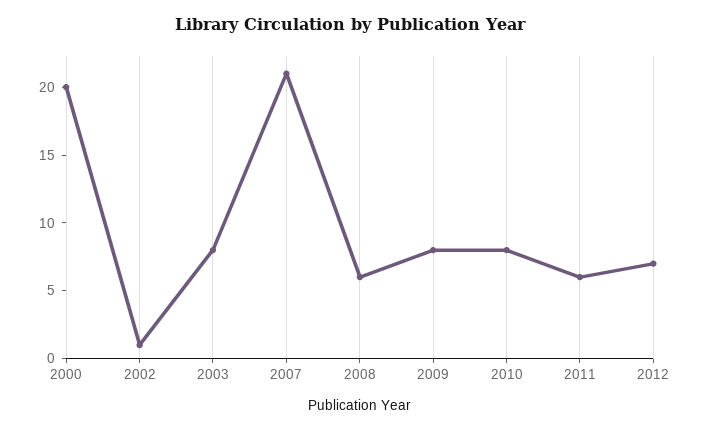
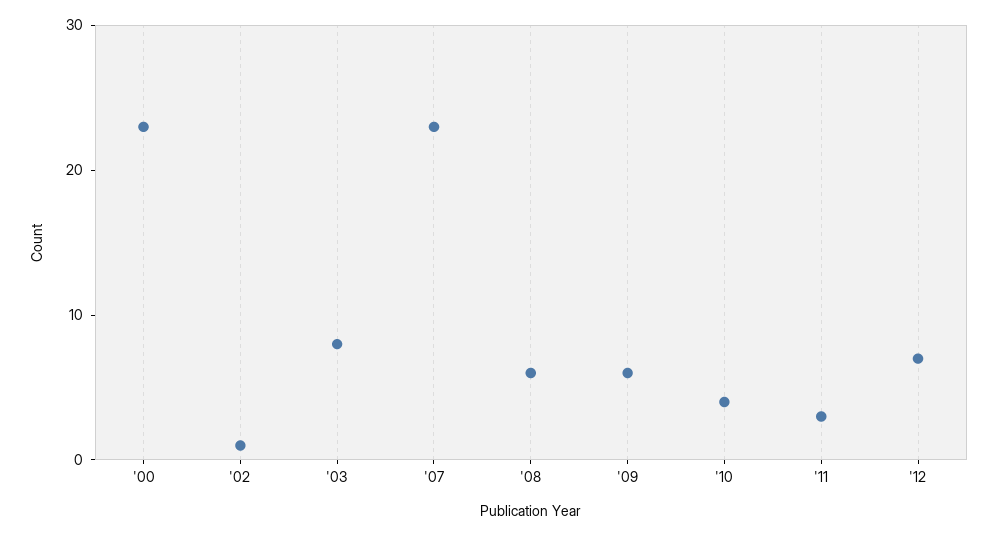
  {
-   "2000": 20,
+   "2000": 23,
    "2002": 1,
    "2003": 8,
-   "2007": 21,
+   "2007": 23,
    "2008": 6,
-   "2009": 8,
+   "2009": 6,
-   "2010": 8,
+   "2010": 4,
-   "2011": 6,
+   "2011": 3,
    "2012": 7
  }

